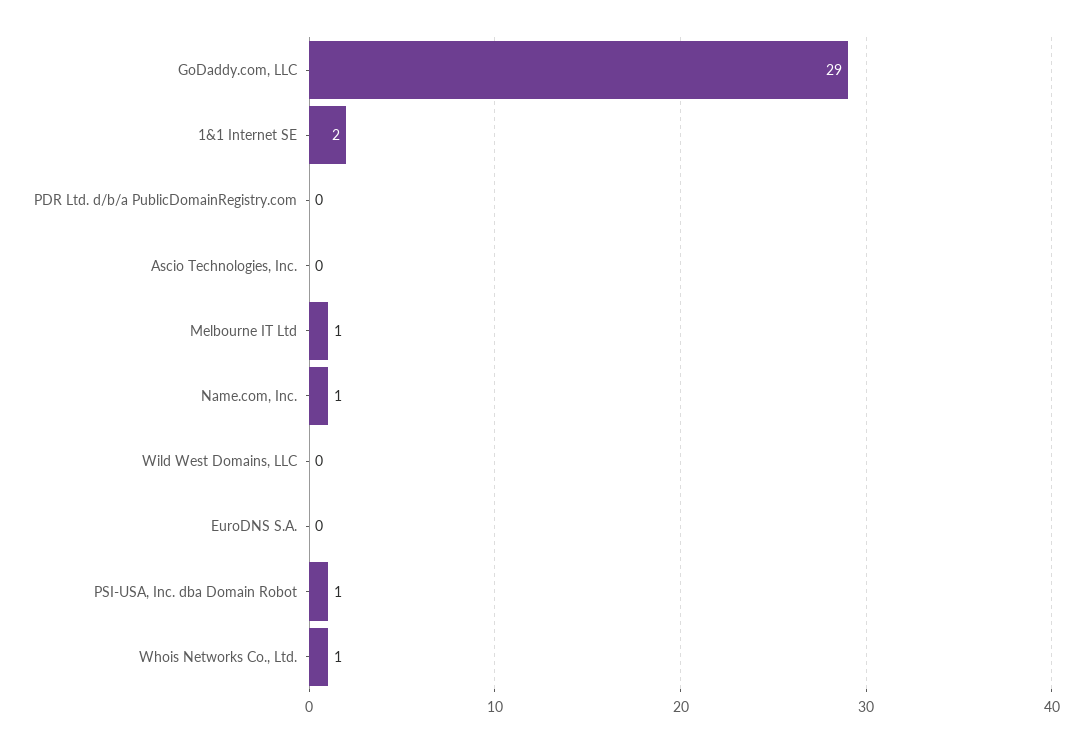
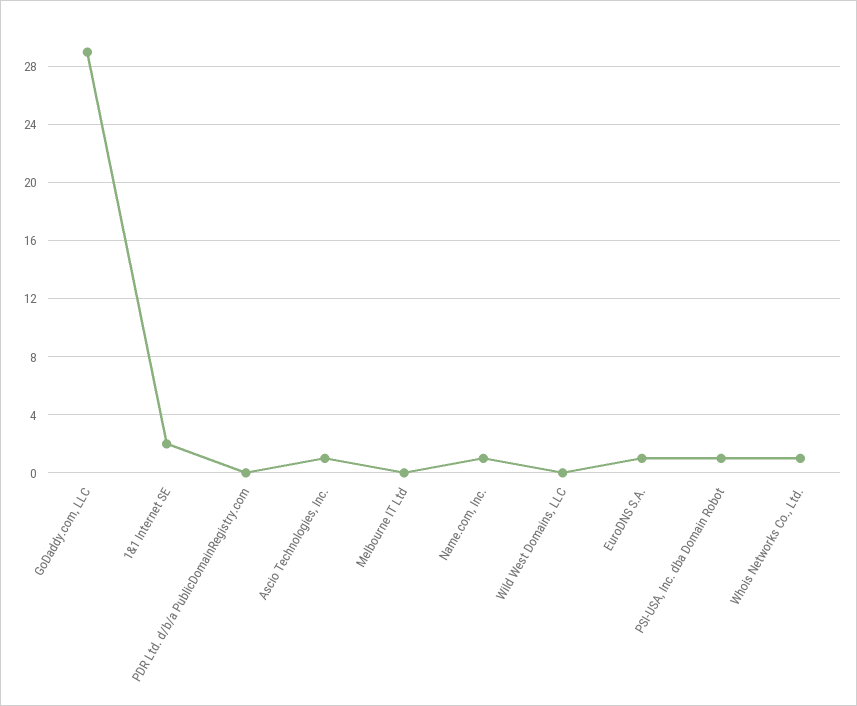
  {
    "GoDaddy.com, LLC": 29,
    "1&1 Internet SE": 2,
    "PDR Ltd. d/b/a PublicDomainRegistry.com": 0,
-   "Ascio Technologies, Inc.": 0,
+   "Ascio Technologies, Inc.": 1,
-   "Melbourne IT Ltd": 1,
+   "Melbourne IT Ltd": 0,
    "Name.com, Inc.": 1,
    "Wild West Domains, LLC": 0,
-   "EuroDNS S.A.": 0,
+   "EuroDNS S.A.": 1,
    "PSI-USA, Inc. dba Domain Robot": 1,
    "Whois Networks Co., Ltd.": 1
  }

